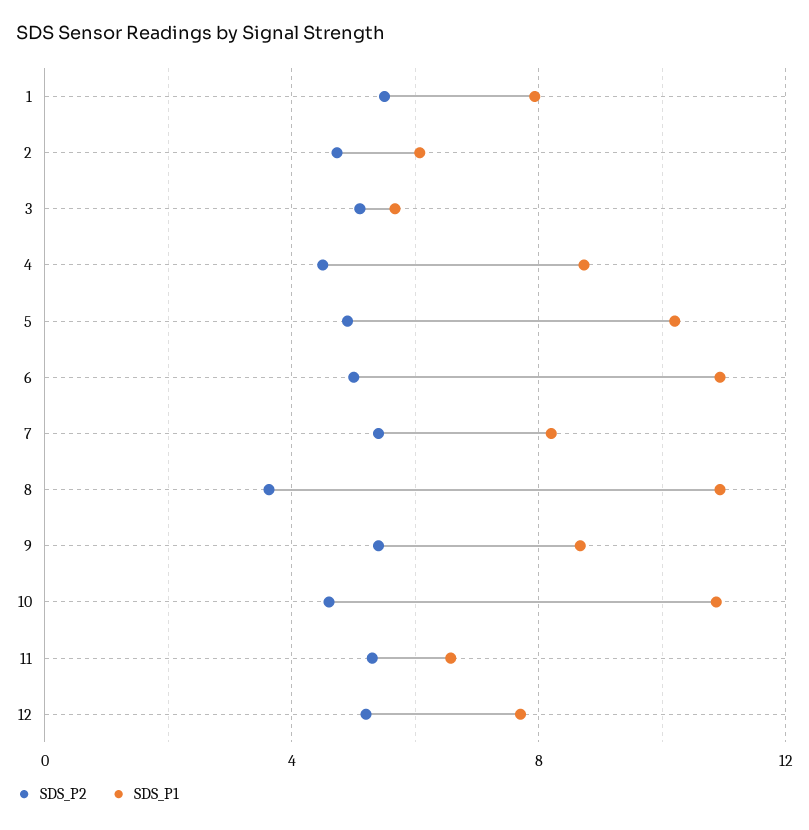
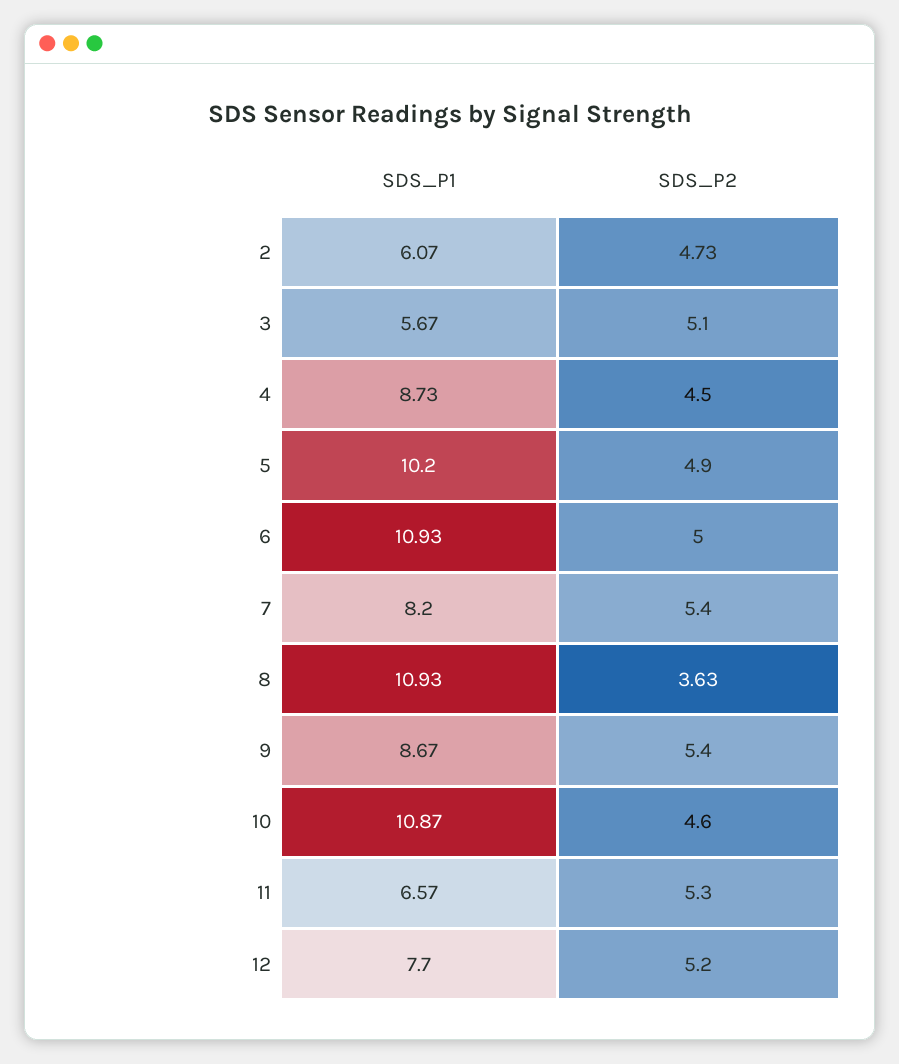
  {
    "SDS_P2": {
-     "1": 5.5,
      "2": 4.73,
      "3": 5.1,
      "4": 4.5,
      "5": 4.9,
      "6": 5,
      "7": 5.4,
      "8": 3.63,
      "9": 5.4,
      "10": 4.6,
      "11": 5.3,
      "12": 5.2
    },
    "SDS_P1": {
-     "1": 8,
      "2": 6.07,
      "3": 5.67,
      "4": 8.73,
      "5": 10.2,
      "6": 10.93,
      "7": 8.2,
      "8": 10.93,
      "9": 8.67,
      "10": 10.87,
      "11": 6.57,
      "12": 7.7
    }
  }

